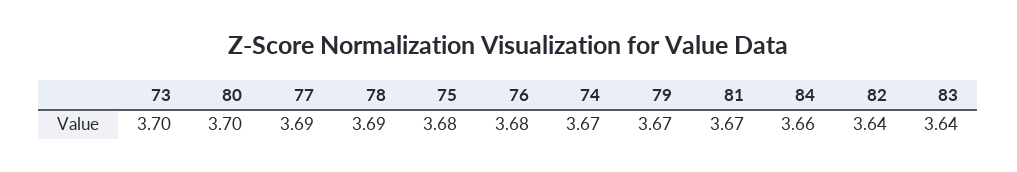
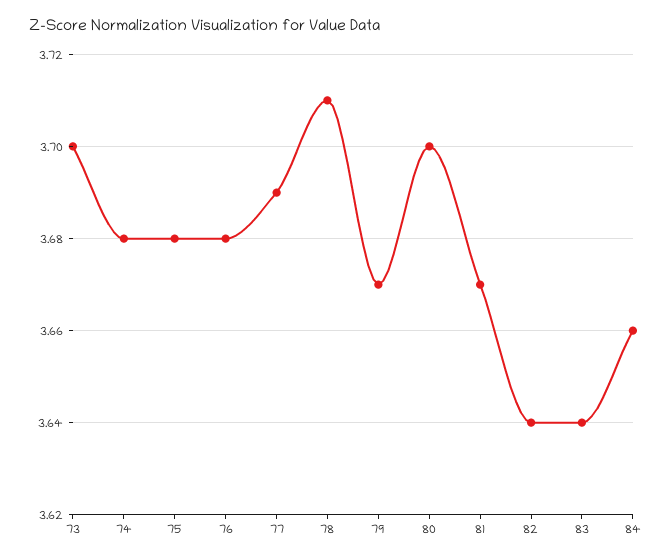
  {
    "73": 3.7,
    "80": 3.7,
    "77": 3.69,
-   "78": 3.69,
+   "78": 3.71,
    "75": 3.68,
    "76": 3.68,
-   "74": 3.67,
+   "74": 3.68,
    "79": 3.67,
    "81": 3.67,
    "84": 3.66,
    "82": 3.64,
    "83": 3.64
  }

